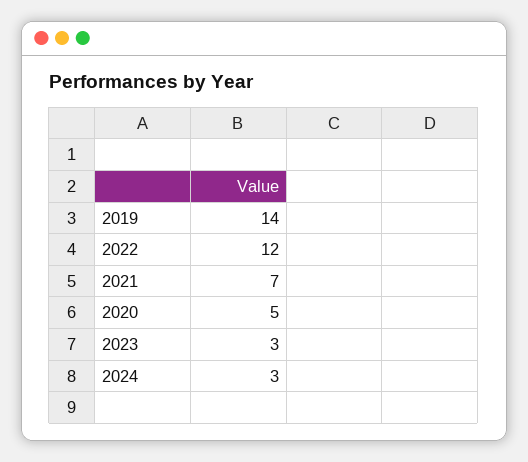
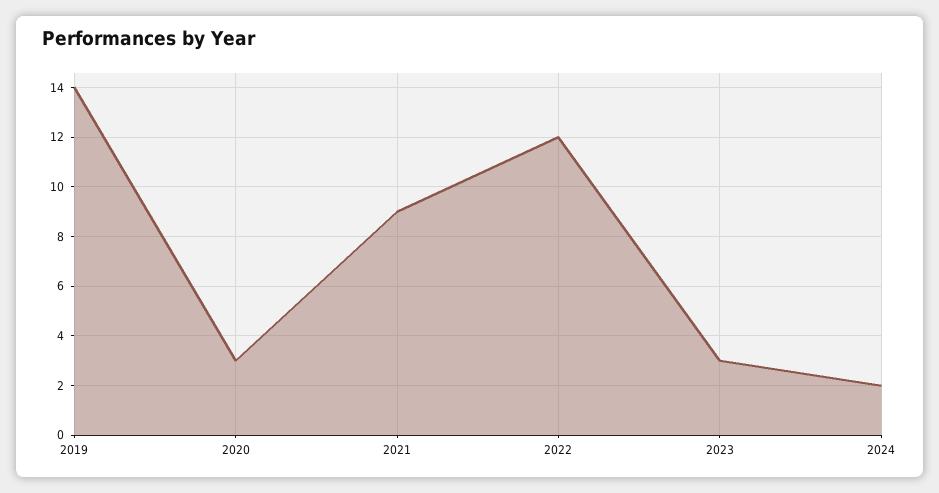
  {
    "2019": 14,
    "2022": 12,
-   "2021": 7,
+   "2021": 9,
-   "2020": 5,
+   "2020": 3,
    "2023": 3,
-   "2024": 3
+   "2024": 2
  }

